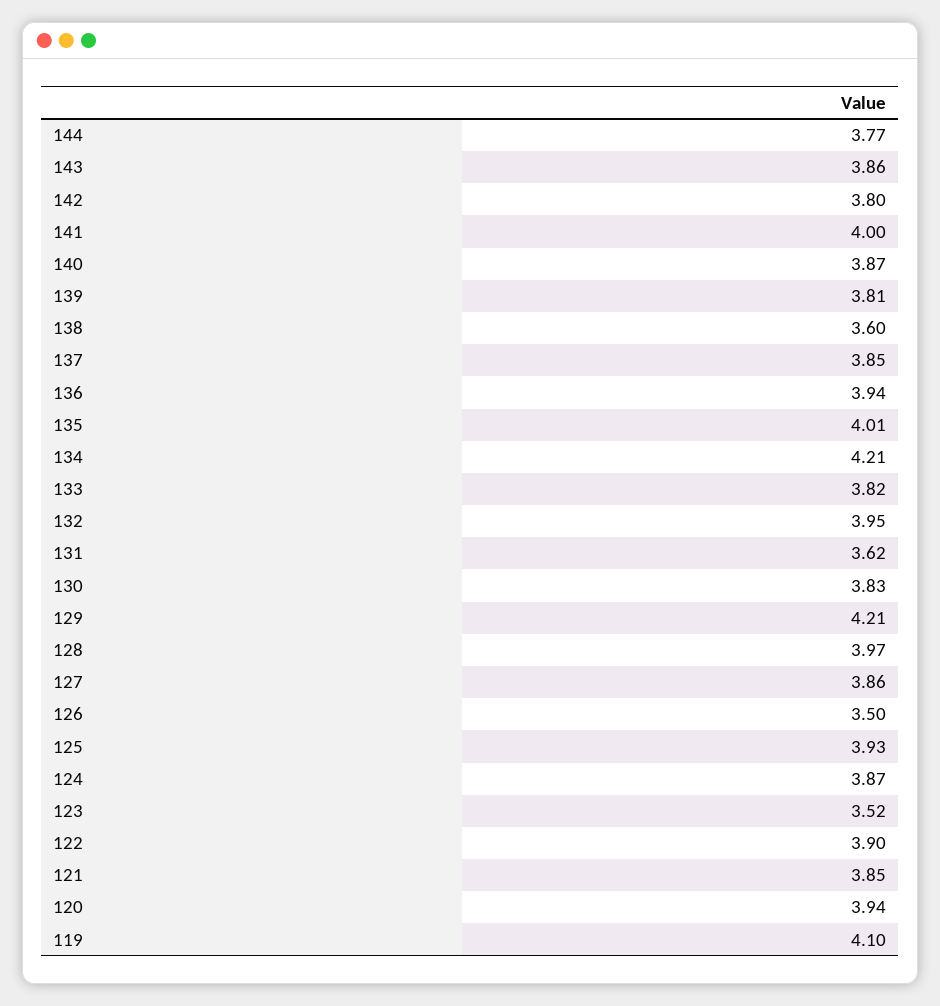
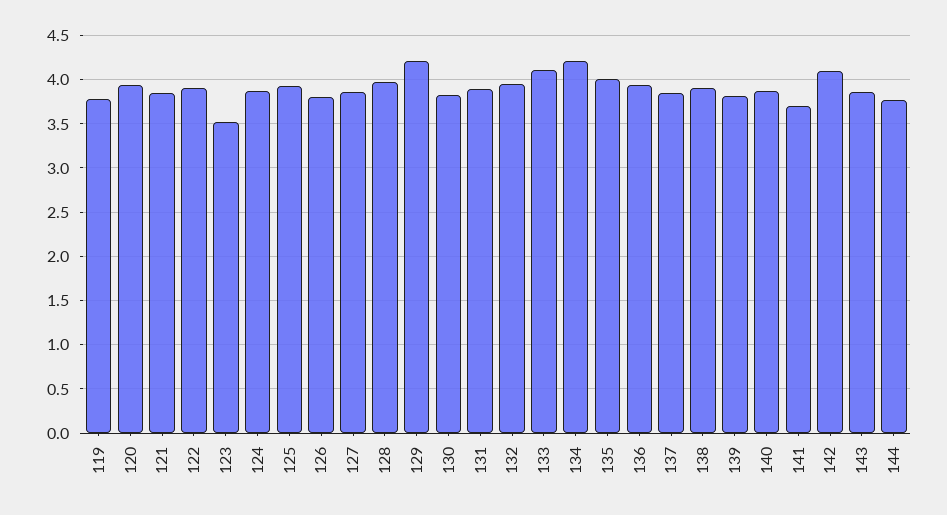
  {
    "144": 3.77,
    "143": 3.86,
-   "142": 3.8,
+   "142": 4.1,
-   "141": 4,
+   "141": 3.7,
    "140": 3.87,
    "139": 3.81,
-   "138": 3.6,
+   "138": 3.9,
    "137": 3.85,
    "136": 3.94,
    "135": 4.01,
    "134": 4.21,
-   "133": 3.82,
+   "133": 4.1,
    "132": 3.95,
-   "131": 3.62,
+   "131": 3.9,
    "130": 3.83,
    "129": 4.21,
    "128": 3.97,
    "127": 3.86,
-   "126": 3.5,
+   "126": 3.8,
    "125": 3.93,
    "124": 3.87,
    "123": 3.52,
    "122": 3.9,
    "121": 3.85,
    "120": 3.94,
-   "119": 4.1
+   "119": 3.8
  }

